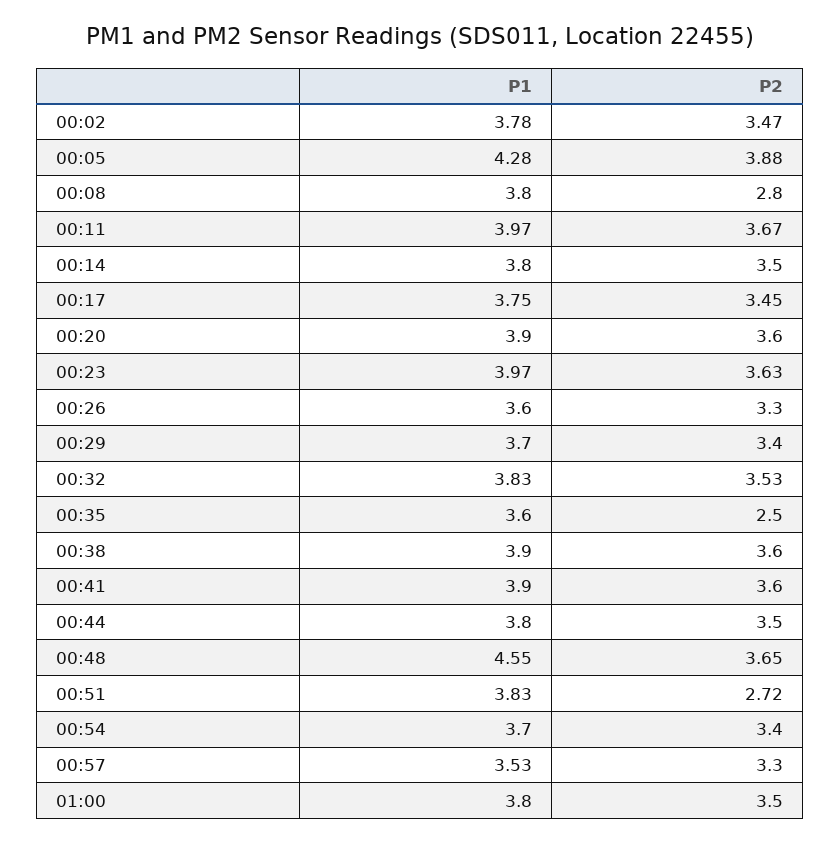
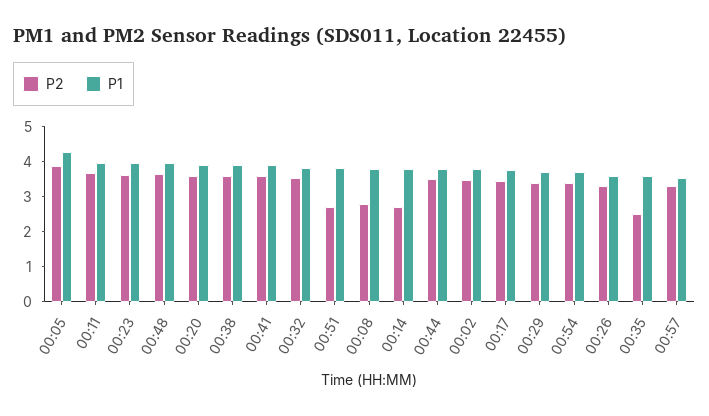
  {
    "P1": {
      "00:02": 3.78,
      "00:05": 4.28,
      "00:08": 3.8,
      "00:11": 3.97,
      "00:14": 3.8,
      "00:17": 3.75,
      "00:20": 3.9,
      "00:23": 3.97,
      "00:26": 3.6,
      "00:29": 3.7,
      "00:32": 3.83,
      "00:35": 3.6,
      "00:38": 3.9,
      "00:41": 3.9,
      "00:44": 3.8,
-     "00:48": 4.55,
+     "00:48": 4,
      "00:51": 3.83,
      "00:54": 3.7,
-     "00:57": 3.53,
+     "00:57": 3.53
-     "01:00": 3.8
    },
    "P2": {
      "00:02": 3.47,
      "00:05": 3.88,
      "00:08": 2.8,
      "00:11": 3.67,
-     "00:14": 3.5,
+     "00:14": 2.75,
      "00:17": 3.45,
      "00:20": 3.6,
      "00:23": 3.63,
      "00:26": 3.3,
      "00:29": 3.4,
      "00:32": 3.53,
      "00:35": 2.5,
      "00:38": 3.6,
      "00:41": 3.6,
      "00:44": 3.5,
      "00:48": 3.65,
      "00:51": 2.72,
      "00:54": 3.4,
-     "00:57": 3.3,
+     "00:57": 3.3
-     "01:00": 3.5
    }
  }

